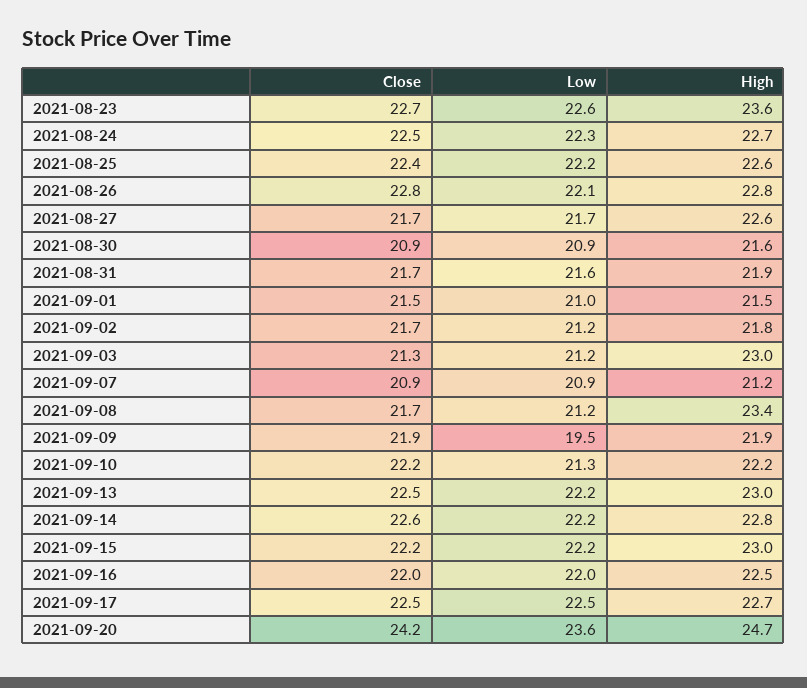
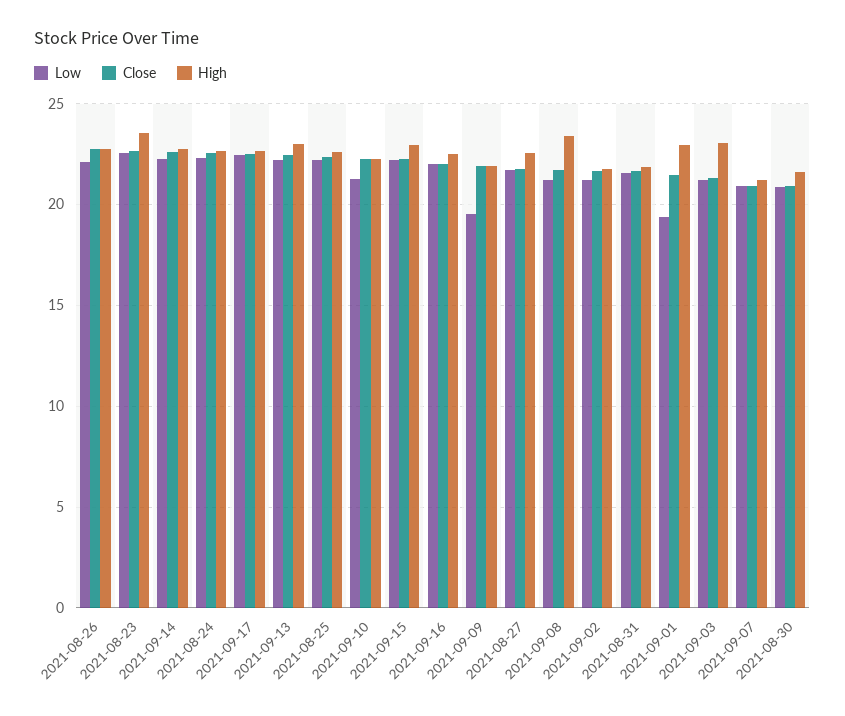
  {
    "Close": {
      "2021-08-23": 22.7,
      "2021-08-24": 22.5,
      "2021-08-25": 22.4,
      "2021-08-26": 22.8,
      "2021-08-27": 21.7,
      "2021-08-30": 20.9,
      "2021-08-31": 21.7,
      "2021-09-01": 21.5,
      "2021-09-02": 21.7,
      "2021-09-03": 21.3,
      "2021-09-07": 20.9,
      "2021-09-08": 21.7,
      "2021-09-09": 21.9,
      "2021-09-10": 22.2,
      "2021-09-13": 22.5,
      "2021-09-14": 22.6,
      "2021-09-15": 22.2,
      "2021-09-16": 22,
-     "2021-09-17": 22.5,
+     "2021-09-17": 22.5
-     "2021-09-20": 24.2
    },
    "Low": {
      "2021-08-23": 22.6,
      "2021-08-24": 22.3,
      "2021-08-25": 22.2,
      "2021-08-26": 22.1,
      "2021-08-27": 21.7,
      "2021-08-30": 20.9,
      "2021-08-31": 21.6,
-     "2021-09-01": 21,
+     "2021-09-01": 19.5,
      "2021-09-02": 21.2,
      "2021-09-03": 21.2,
      "2021-09-07": 20.9,
      "2021-09-08": 21.2,
      "2021-09-09": 19.5,
      "2021-09-10": 21.3,
      "2021-09-13": 22.2,
      "2021-09-14": 22.2,
      "2021-09-15": 22.2,
      "2021-09-16": 22,
-     "2021-09-17": 22.5,
+     "2021-09-17": 22.5
-     "2021-09-20": 23.6
    },
    "High": {
      "2021-08-23": 23.6,
      "2021-08-24": 22.7,
      "2021-08-25": 22.6,
      "2021-08-26": 22.8,
      "2021-08-27": 22.6,
      "2021-08-30": 21.6,
      "2021-08-31": 21.9,
-     "2021-09-01": 21.5,
+     "2021-09-01": 23,
      "2021-09-02": 21.8,
      "2021-09-03": 23,
      "2021-09-07": 21.2,
      "2021-09-08": 23.4,
      "2021-09-09": 21.9,
      "2021-09-10": 22.2,
      "2021-09-13": 23,
      "2021-09-14": 22.8,
      "2021-09-15": 23,
      "2021-09-16": 22.5,
-     "2021-09-17": 22.7,
+     "2021-09-17": 22.7
-     "2021-09-20": 24.7
    }
  }

